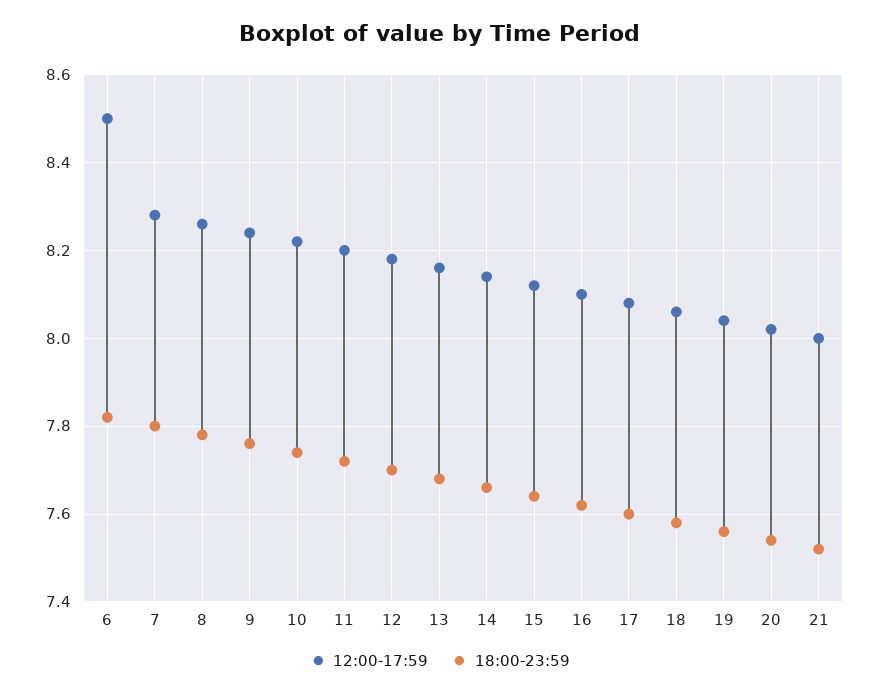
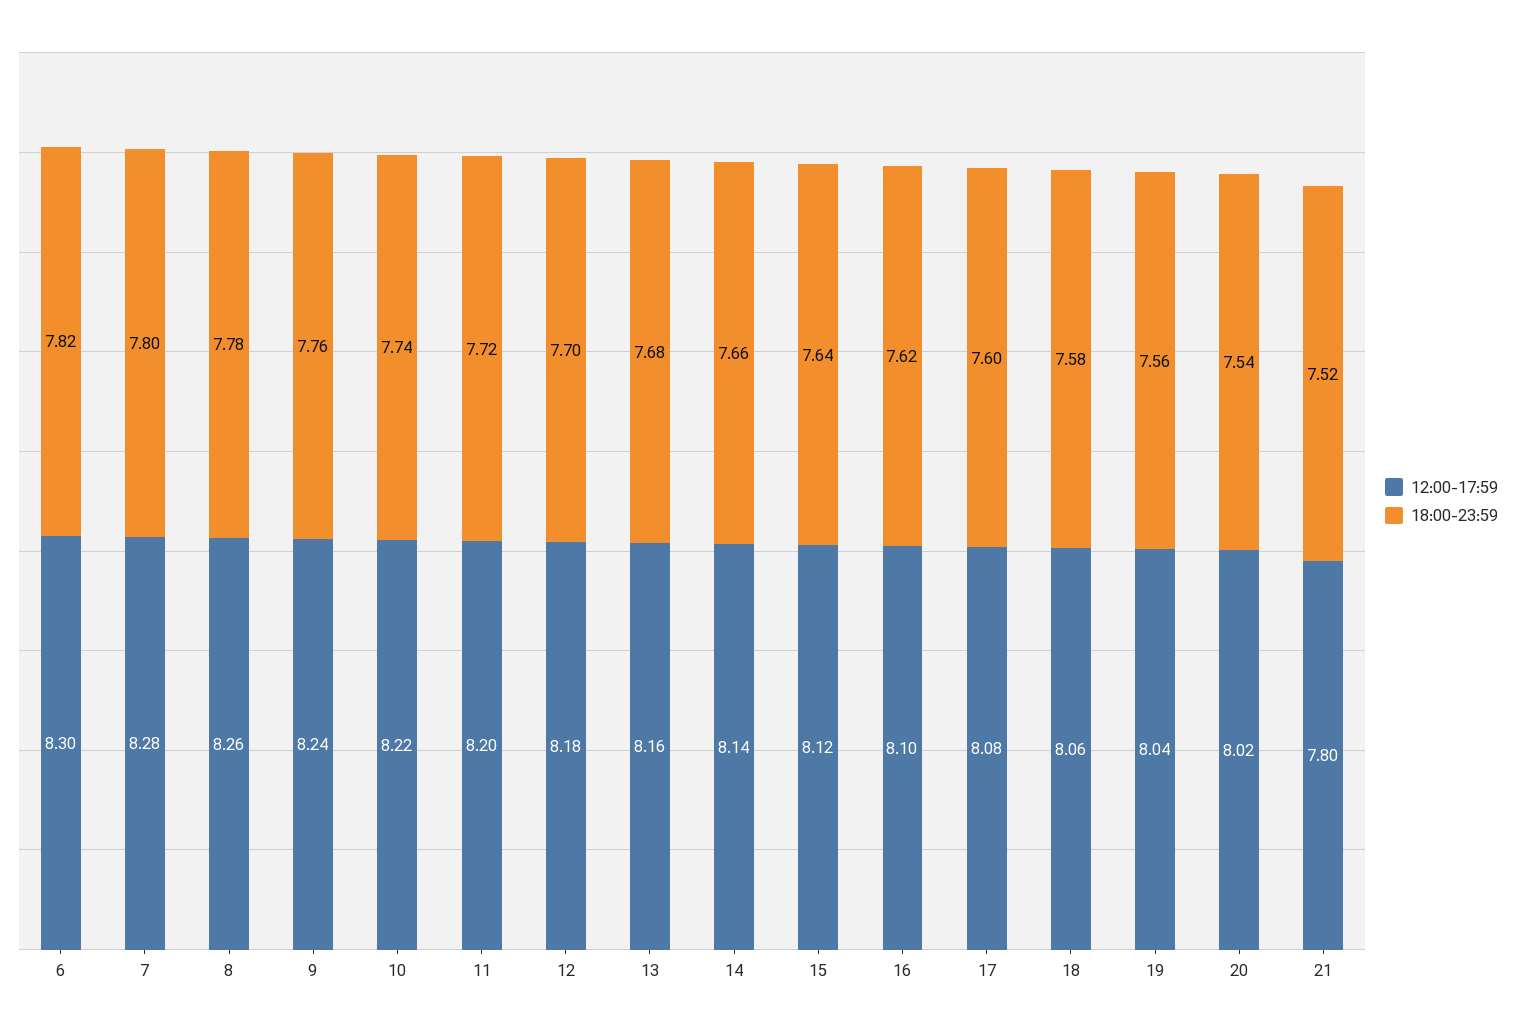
  {
    "12:00-17:59": {
-     "6": 8.5,
+     "6": 8.3,
      "7": 8.28,
      "8": 8.26,
      "9": 8.24,
      "10": 8.22,
      "11": 8.2,
      "12": 8.18,
      "13": 8.16,
      "14": 8.14,
      "15": 8.12,
      "16": 8.1,
      "17": 8.08,
      "18": 8.06,
      "19": 8.04,
      "20": 8.02,
-     "21": 8
+     "21": 7.8
    },
    "18:00-23:59": {
      "6": 7.82,
      "7": 7.8,
      "8": 7.78,
      "9": 7.76,
      "10": 7.74,
      "11": 7.72,
      "12": 7.7,
      "13": 7.68,
      "14": 7.66,
      "15": 7.64,
      "16": 7.62,
      "17": 7.6,
      "18": 7.58,
      "19": 7.56,
      "20": 7.54,
      "21": 7.52
    }
  }

